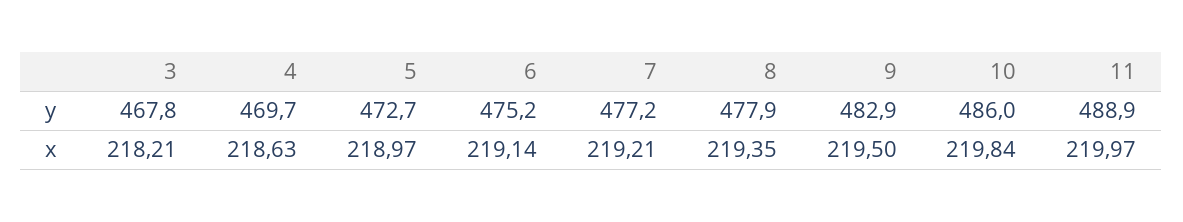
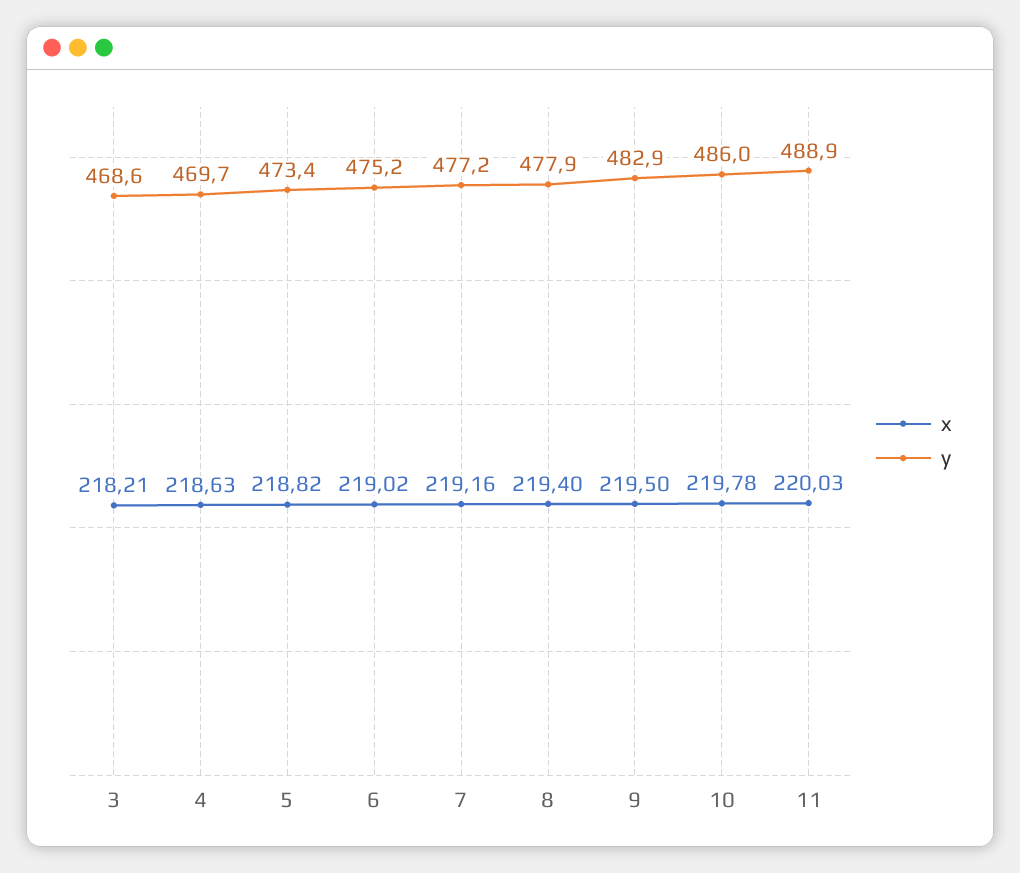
  {
    "y": {
-     "3": 467.8,
+     "3": 468.6,
      "4": 469.7,
-     "5": 472.7,
+     "5": 473.4,
      "6": 475.2,
      "7": 477.2,
      "8": 477.9,
      "9": 482.9,
      "10": 486,
      "11": 488.9
    },
    "x": {
      "3": 218.21,
      "4": 218.63,
-     "5": 218.97,
+     "5": 218.82,
-     "6": 219.14,
+     "6": 219.02,
-     "7": 219.21,
+     "7": 219.16,
-     "8": 219.35,
+     "8": 219.4,
      "9": 219.5,
-     "10": 219.84,
+     "10": 219.78,
-     "11": 219.97
+     "11": 220.03
    }
  }

